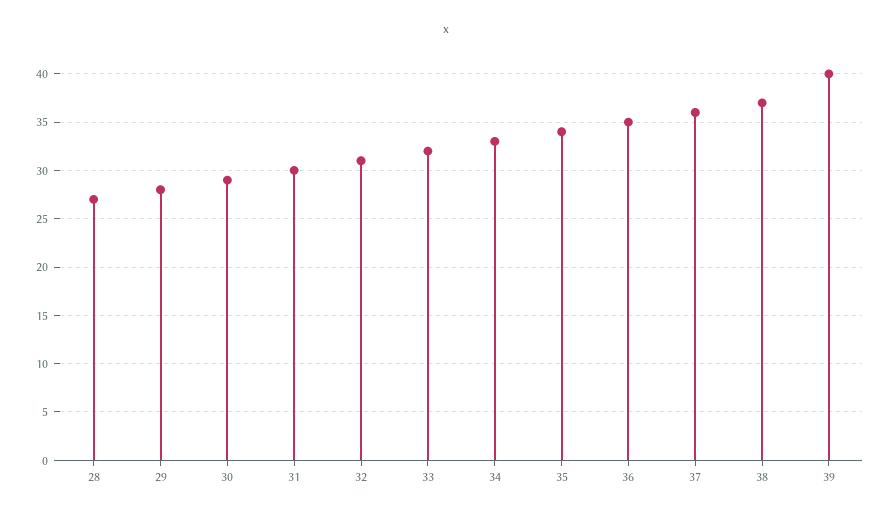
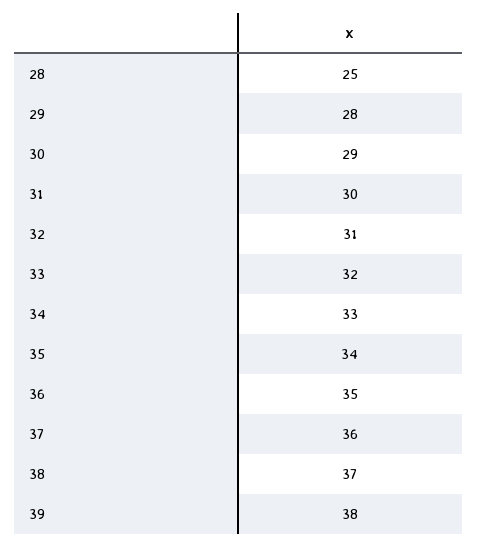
  {
-   "28": 27,
+   "28": 25,
    "29": 28,
    "30": 29,
    "31": 30,
    "32": 31,
    "33": 32,
    "34": 33,
    "35": 34,
    "36": 35,
    "37": 36,
    "38": 37,
-   "39": 40
+   "39": 38
  }

